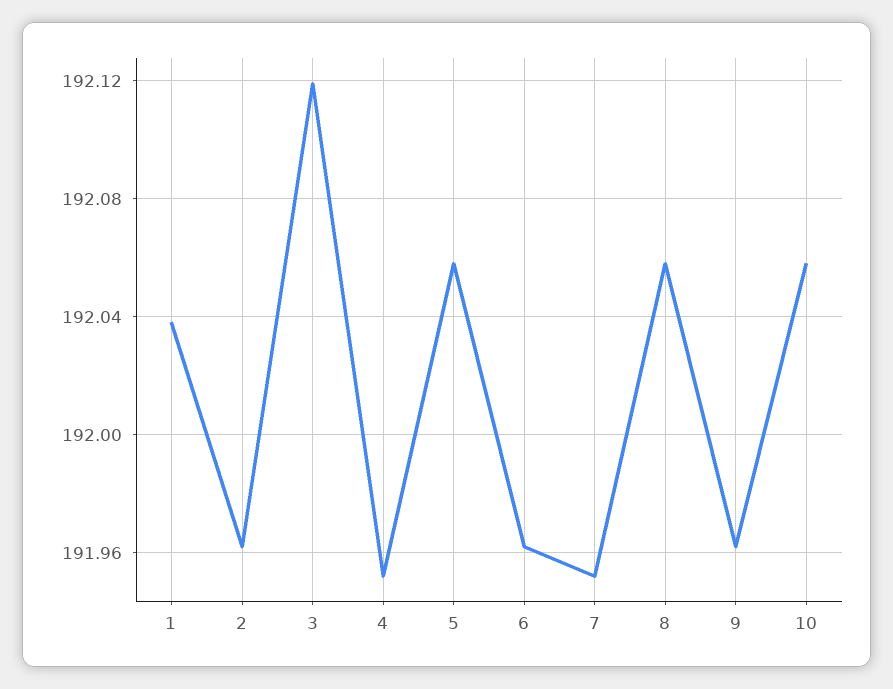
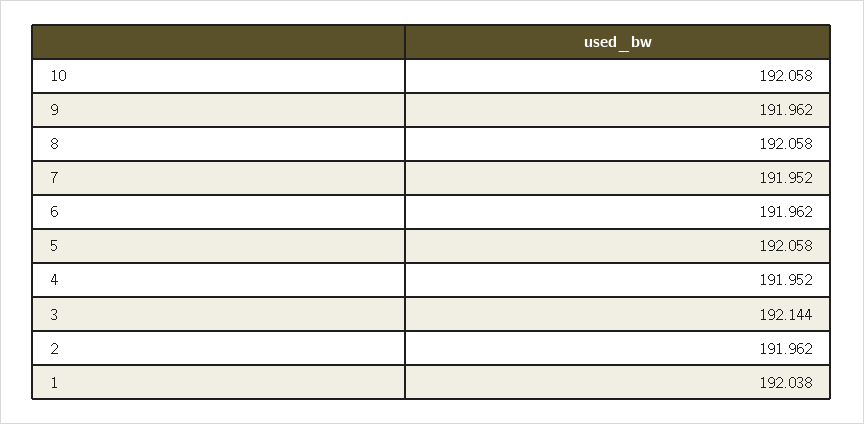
  {
    "1": 192.038,
    "2": 191.962,
-   "3": 192.12,
+   "3": 192.144,
    "4": 191.952,
    "5": 192.058,
    "6": 191.962,
    "7": 191.952,
    "8": 192.058,
    "9": 191.962,
    "10": 192.058
  }

